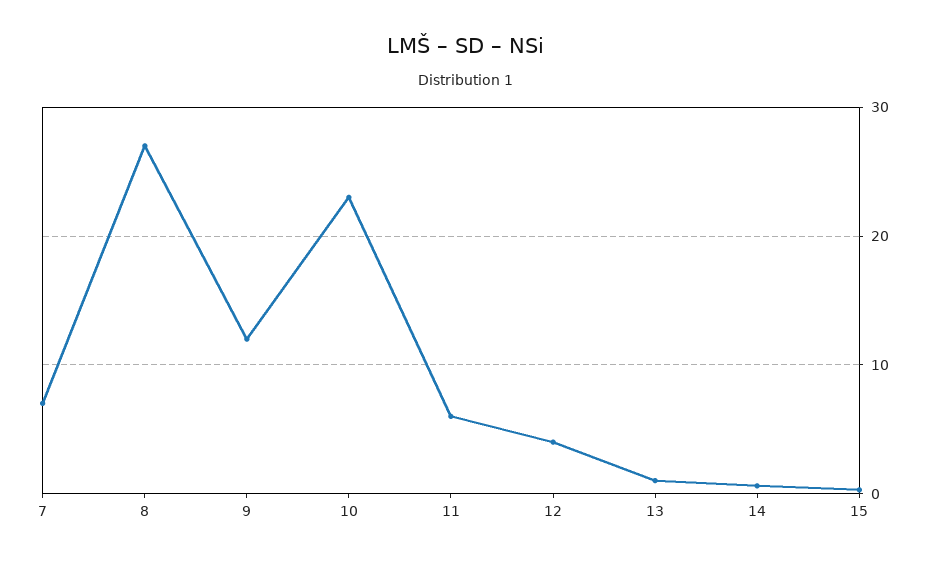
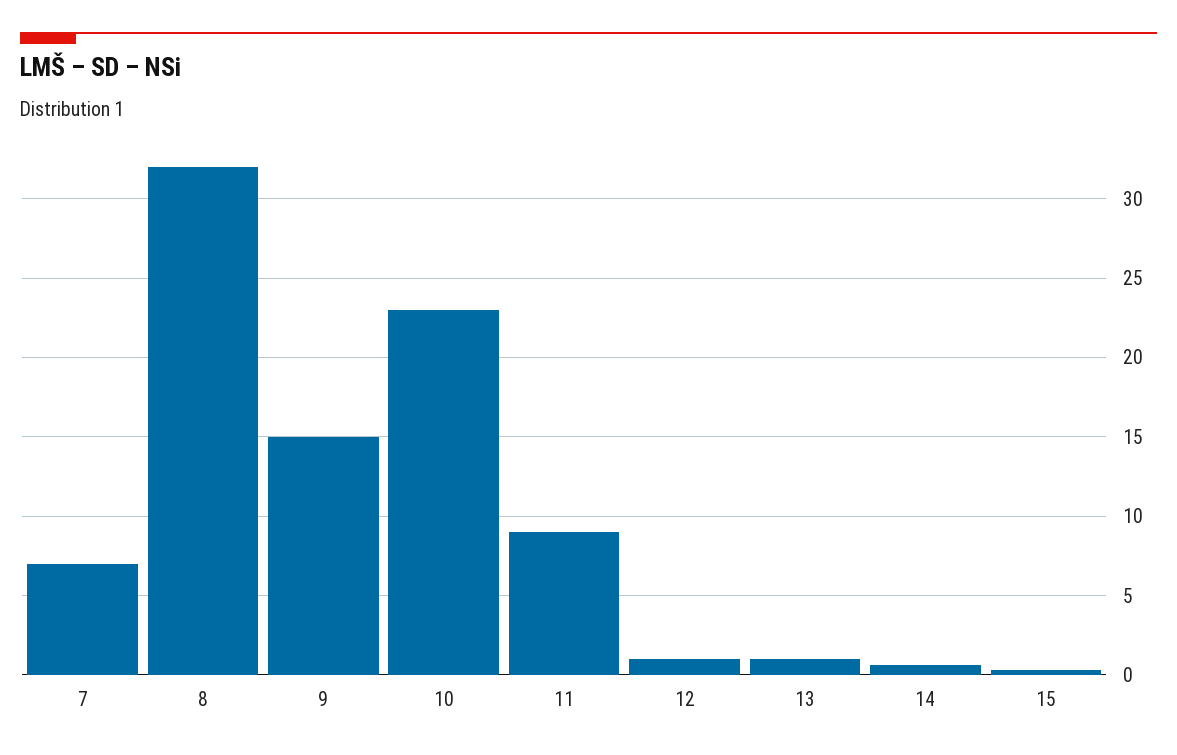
  {
    "7": 7,
-   "8": 27,
+   "8": 32,
-   "9": 12,
+   "9": 15,
    "10": 23,
-   "11": 6,
+   "11": 9,
-   "12": 4,
+   "12": 1,
    "13": 1,
    "14": 0.5,
    "15": 0.5
  }

